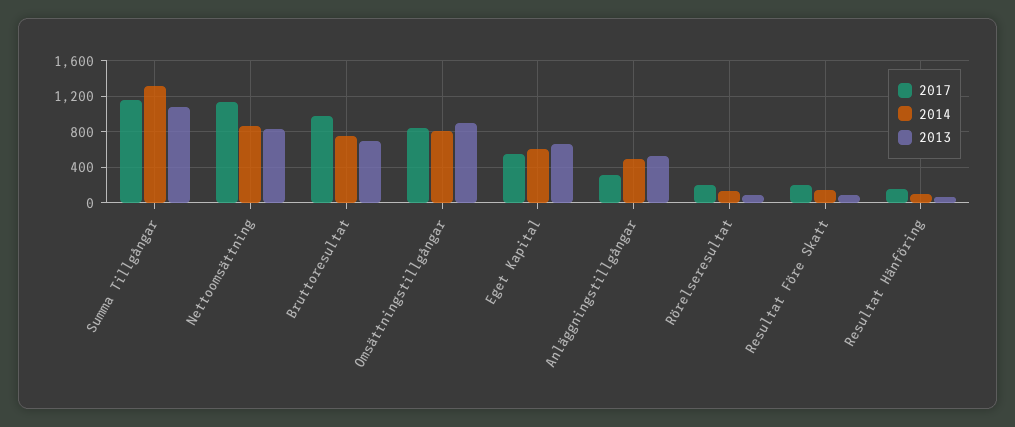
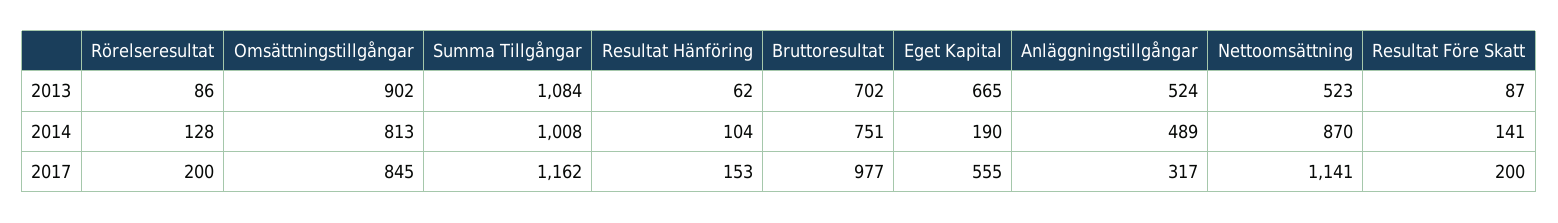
  {
    "2017": {
      "Summa Tillgångar": 1162,
      "Nettoomsättning": 1141,
      "Bruttoresultat": 977,
      "Omsättningstillgångar": 845,
      "Eget Kapital": 555,
      "Anläggningstillgångar": 317,
      "Rörelseresultat": 200,
      "Resultat Före Skatt": 200,
      "Resultat Hänföring": 153
    },
    "2014": {
-     "Summa Tillgångar": 1300,
+     "Summa Tillgångar": 1008,
      "Nettoomsättning": 870,
      "Bruttoresultat": 751,
      "Omsättningstillgångar": 813,
-     "Eget Kapital": 600,
+     "Eget Kapital": 190,
      "Anläggningstillgångar": 489,
      "Rörelseresultat": 128,
      "Resultat Före Skatt": 141,
      "Resultat Hänföring": 104
    },
    "2013": {
      "Summa Tillgångar": 1084,
-     "Nettoomsättning": 800,
+     "Nettoomsättning": 523,
      "Bruttoresultat": 702,
      "Omsättningstillgångar": 902,
      "Eget Kapital": 665,
      "Anläggningstillgångar": 524,
      "Rörelseresultat": 86,
      "Resultat Före Skatt": 87,
      "Resultat Hänföring": 62
    }
  }

